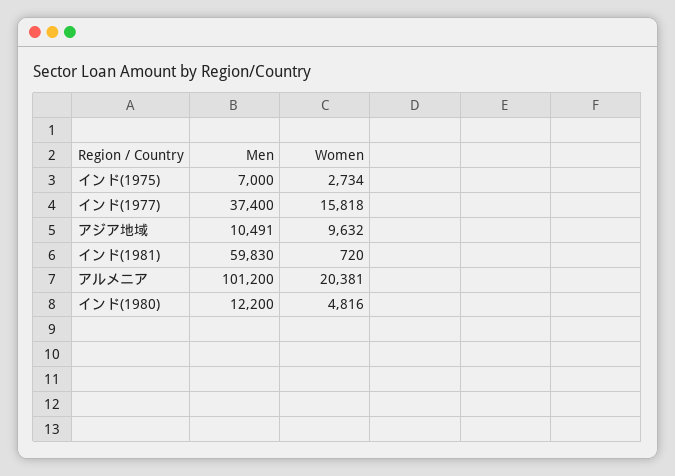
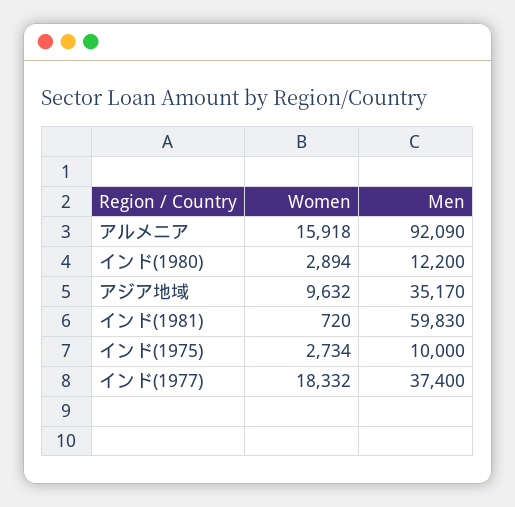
  {
    "Men": {
-     "インド(1975)": 7000,
+     "インド(1975)": 10000,
      "インド(1977)": 37400,
-     "アジア地域": 10491,
+     "アジア地域": 35170,
      "インド(1981)": 59830,
-     "アルメニア": 101200,
+     "アルメニア": 92090,
      "インド(1980)": 12200
    },
    "Women": {
      "インド(1975)": 2734,
-     "インド(1977)": 15818,
+     "インド(1977)": 18332,
      "アジア地域": 9632,
      "インド(1981)": 720,
-     "アルメニア": 20381,
+     "アルメニア": 15918,
-     "インド(1980)": 4816
+     "インド(1980)": 2894
    }
  }

